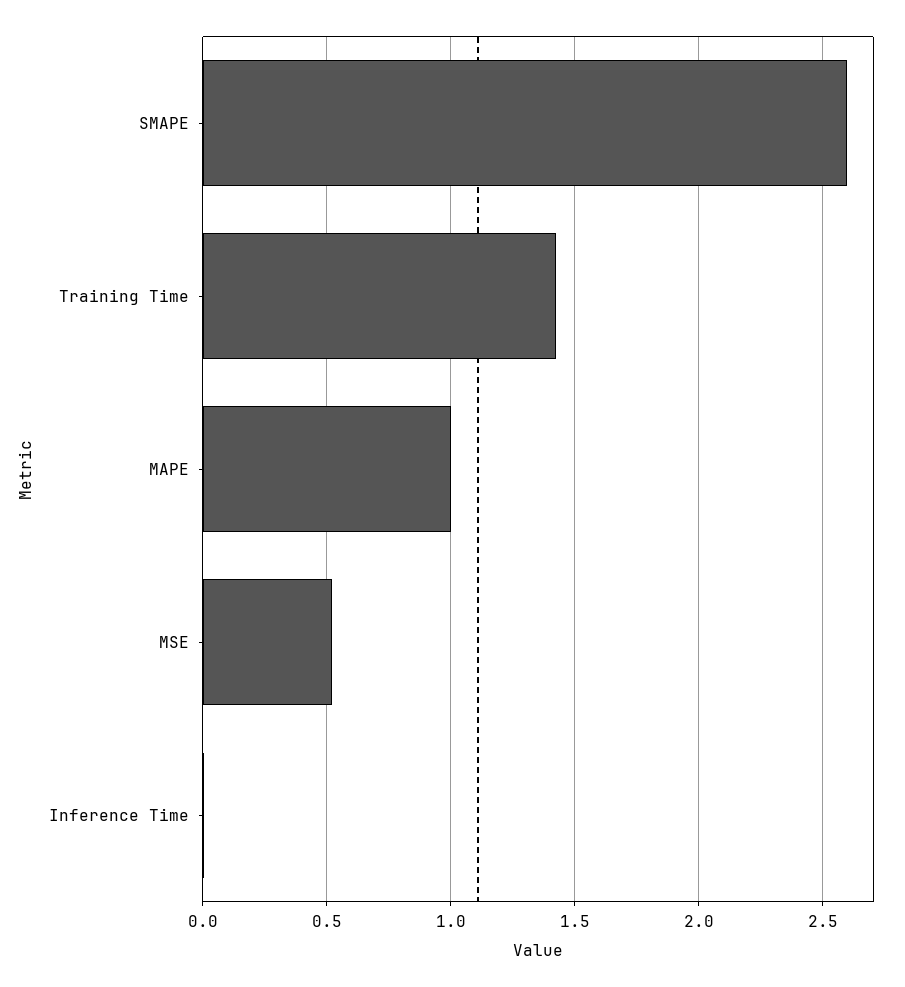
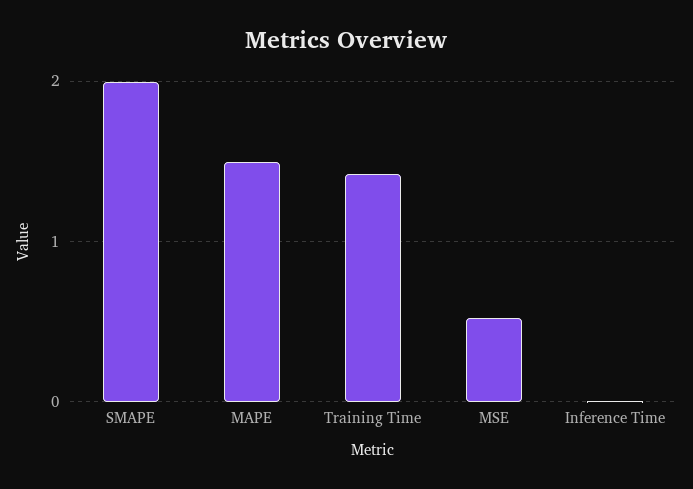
  {
-   "SMAPE": 2.6,
+   "SMAPE": 2,
    "Training Time": 1.4,
-   "MAPE": 1,
+   "MAPE": 1.5,
    "MSE": 0.5,
    "Inference Time": 0
  }

